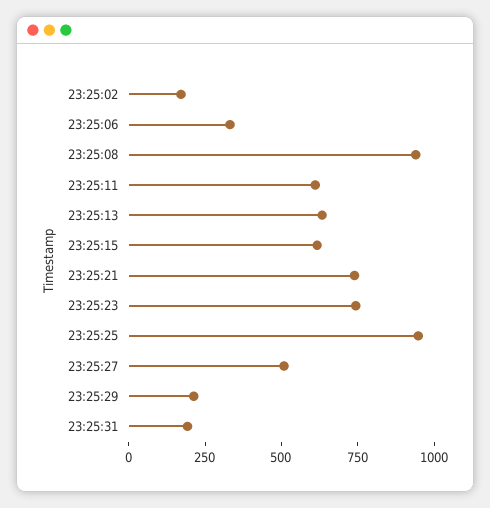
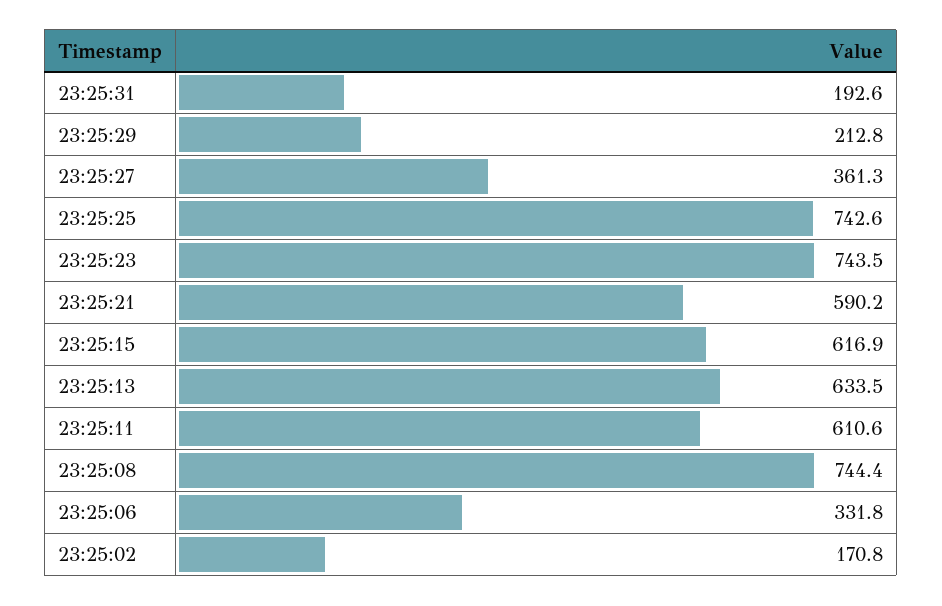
  {
    "23:25:02": 170.8,
    "23:25:06": 331.8,
-   "23:25:08": 950,
+   "23:25:08": 744.4,
    "23:25:11": 610.6,
    "23:25:13": 633.5,
    "23:25:15": 616.9,
-   "23:25:21": 750,
+   "23:25:21": 590.2,
    "23:25:23": 743.5,
-   "23:25:25": 950,
+   "23:25:25": 742.6,
-   "23:25:27": 500,
+   "23:25:27": 361.3,
    "23:25:29": 212.8,
    "23:25:31": 192.6
  }

